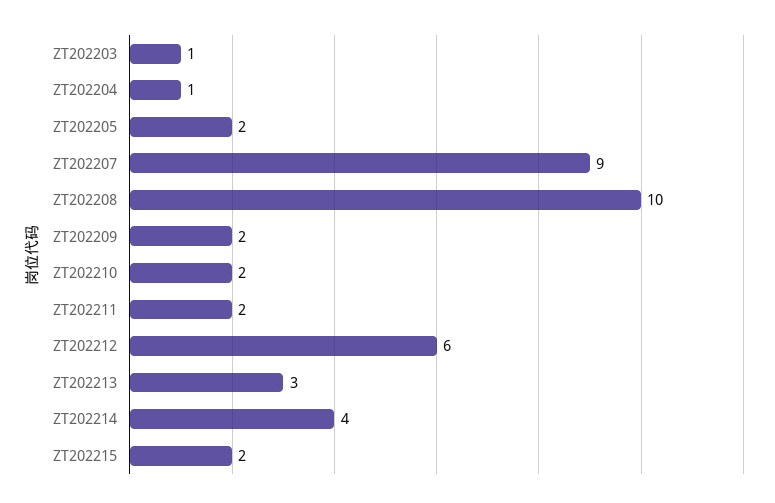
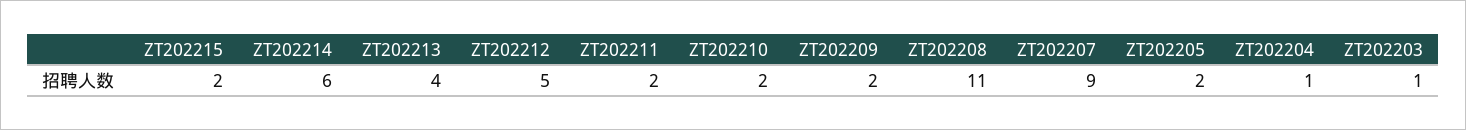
  {
    "ZT202203": 1,
    "ZT202204": 1,
    "ZT202205": 2,
    "ZT202207": 9,
-   "ZT202208": 10,
+   "ZT202208": 11,
    "ZT202209": 2,
    "ZT202210": 2,
    "ZT202211": 2,
-   "ZT202212": 6,
+   "ZT202212": 5,
-   "ZT202213": 3,
+   "ZT202213": 4,
-   "ZT202214": 4,
+   "ZT202214": 6,
    "ZT202215": 2
  }

